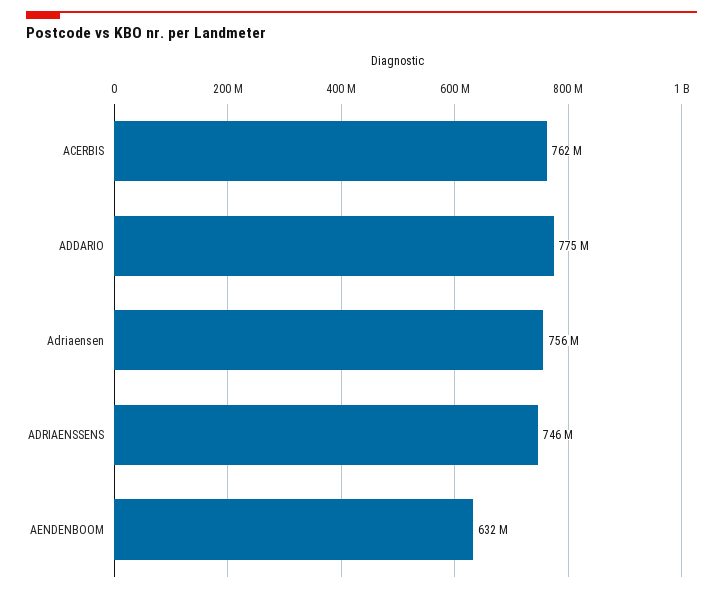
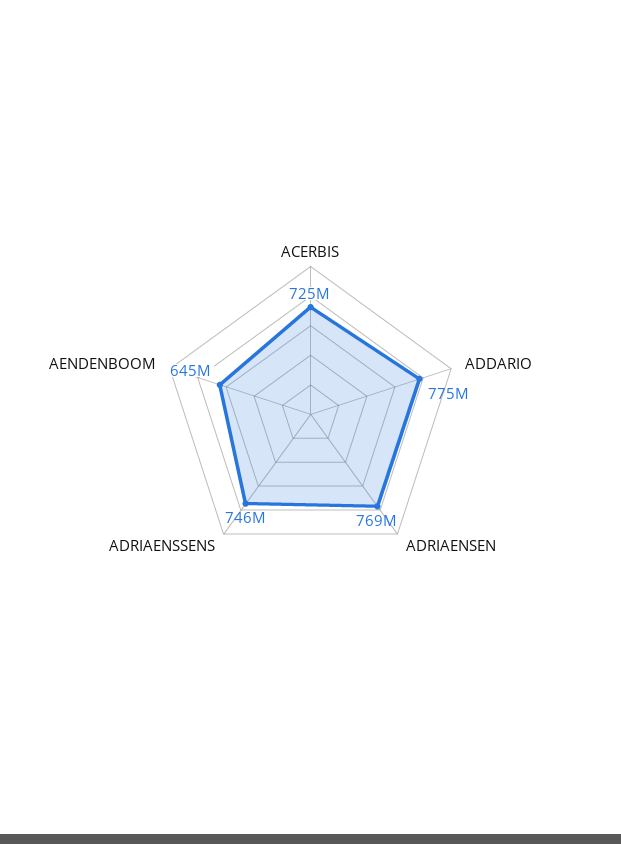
  {
-   "ACERBIS": 762000000,
+   "ACERBIS": 725000000,
    "ADDARIO": 775000000,
-   "Adriaensen": 756000000,
+   "Adriaensen": 769000000,
    "ADRIAENSSENS": 746000000,
-   "AENDENBOOM": 632000000
+   "AENDENBOOM": 645000000
  }

